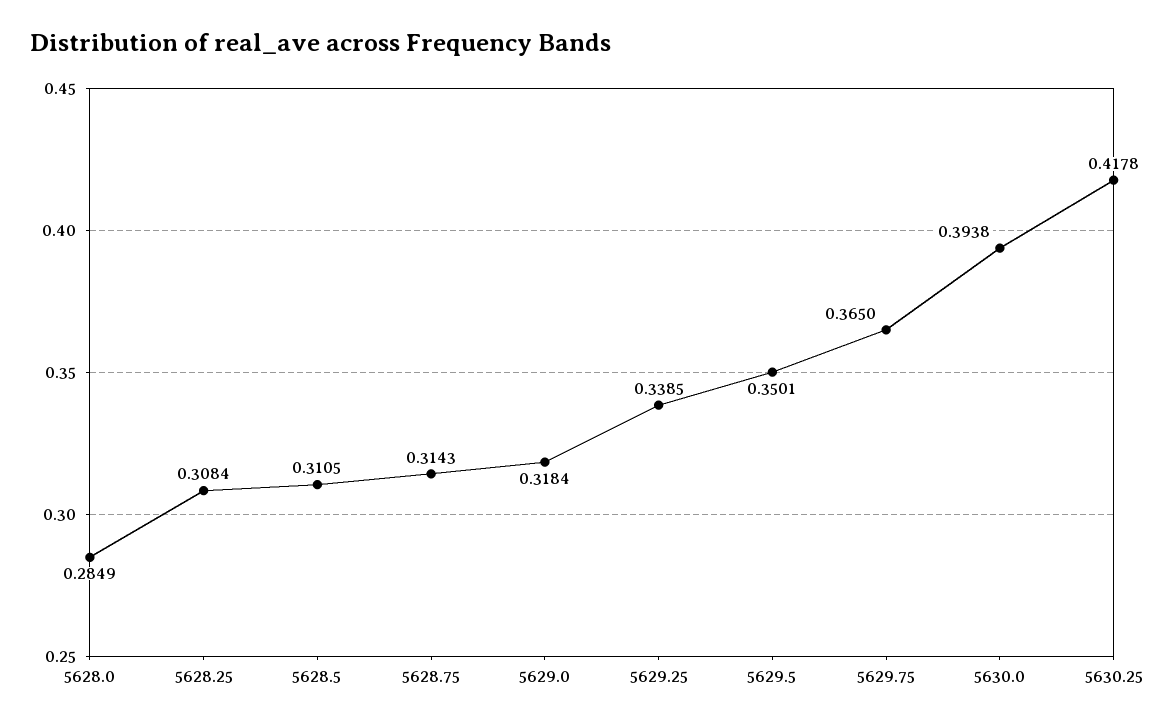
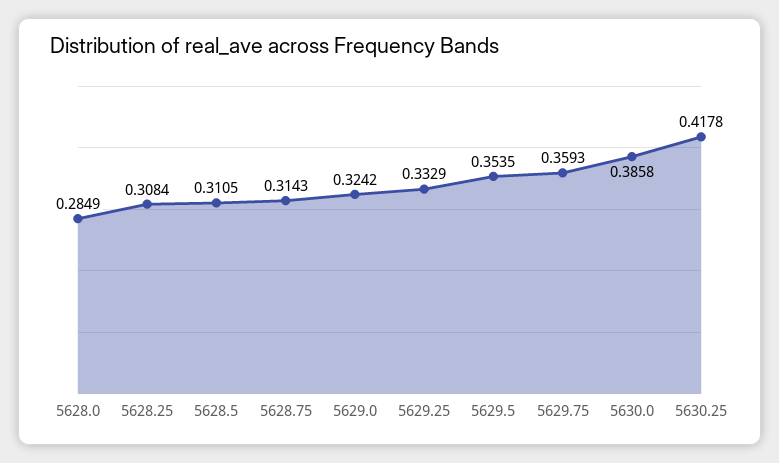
  {
    "5628.0": 0.2849,
    "5628.25": 0.3084,
    "5628.5": 0.3105,
    "5628.75": 0.3143,
-   "5629.0": 0.3184,
+   "5629.0": 0.3242,
-   "5629.25": 0.3385,
+   "5629.25": 0.3329,
-   "5629.5": 0.3501,
+   "5629.5": 0.3535,
-   "5629.75": 0.365,
+   "5629.75": 0.3593,
-   "5630.0": 0.3938,
+   "5630.0": 0.3858,
    "5630.25": 0.4178
  }

